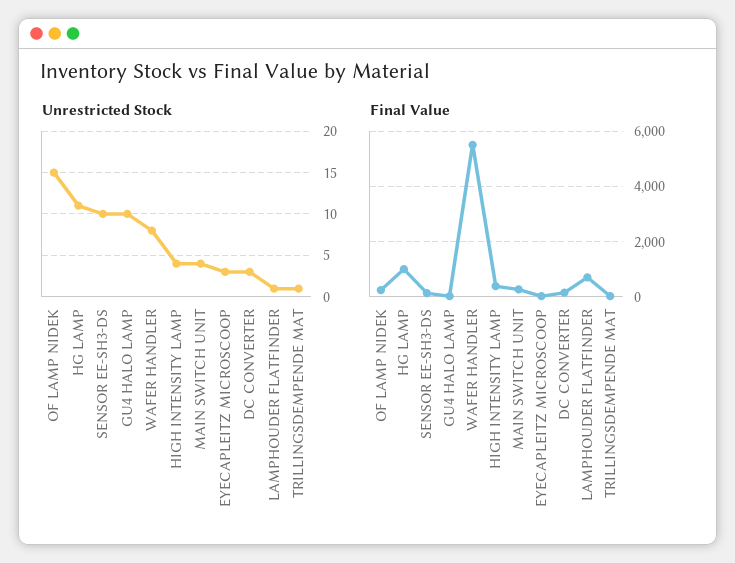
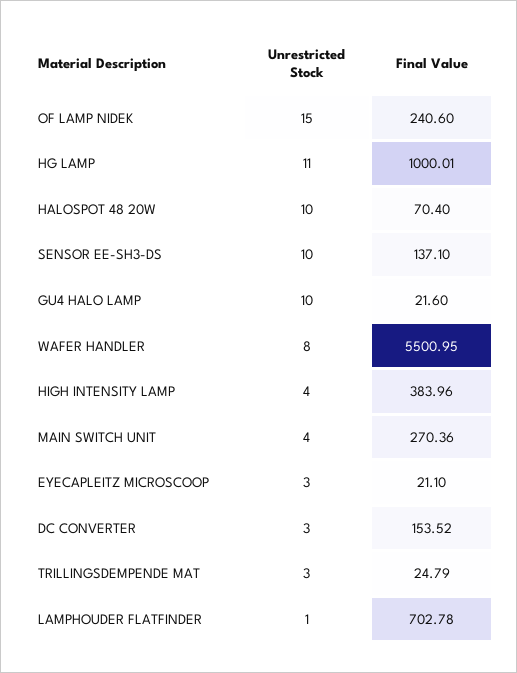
  {
    "Unrestricted Stock": {
      "OF LAMP NIDEK": 15,
      "HG LAMP": 11,
      "SENSOR EE-SH3-DS": 10,
      "GU4 HALO LAMP": 10,
      "WAFER HANDLER": 8,
      "HIGH INTENSITY LAMP": 4,
      "MAIN SWITCH UNIT": 4,
      "EYECAPLEITZ MICROSCOOP": 3,
      "DC CONVERTER": 3,
      "LAMPHOUDER FLATFINDER": 1,
-     "TRILLINGSDEMPENDE MAT": 1
+     "TRILLINGSDEMPENDE MAT": 3,
+     "HALOSPOT 48 20W": 10
    },
    "Final Value": {
      "OF LAMP NIDEK": 240.6,
      "HG LAMP": 1000.01,
      "SENSOR EE-SH3-DS": 137.1,
      "GU4 HALO LAMP": 21.6,
      "WAFER HANDLER": 5500.95,
      "HIGH INTENSITY LAMP": 383.96,
      "MAIN SWITCH UNIT": 270.36,
      "EYECAPLEITZ MICROSCOOP": 21.1,
      "DC CONVERTER": 153.52,
      "LAMPHOUDER FLATFINDER": 702.78,
-     "TRILLINGSDEMPENDE MAT": 24.79
+     "TRILLINGSDEMPENDE MAT": 24.79,
+     "HALOSPOT 48 20W": 70.4
    }
  }

